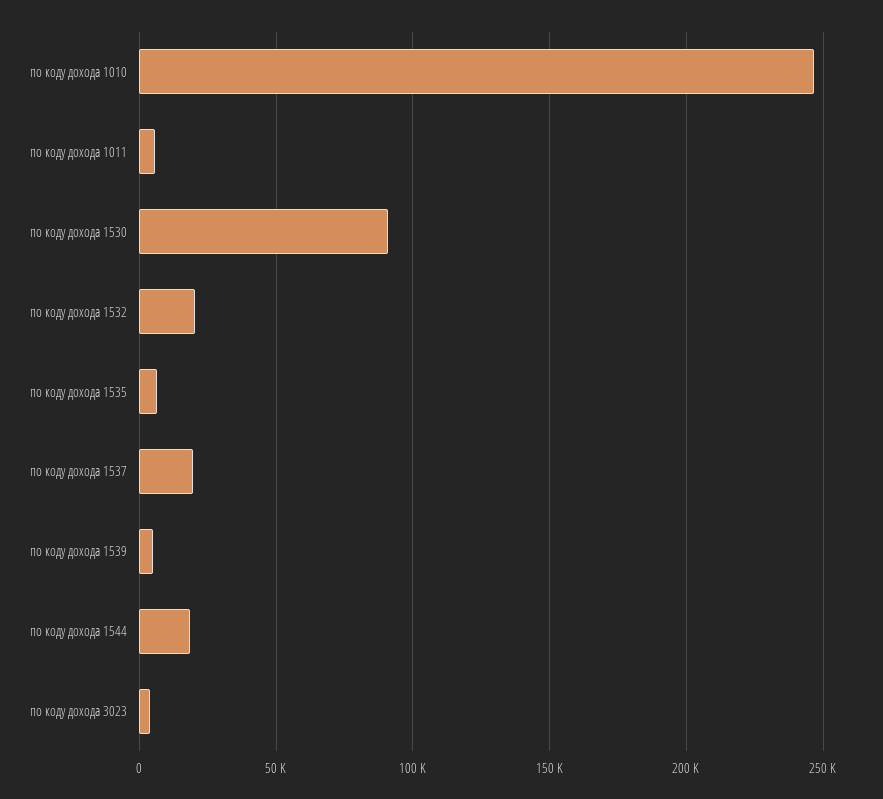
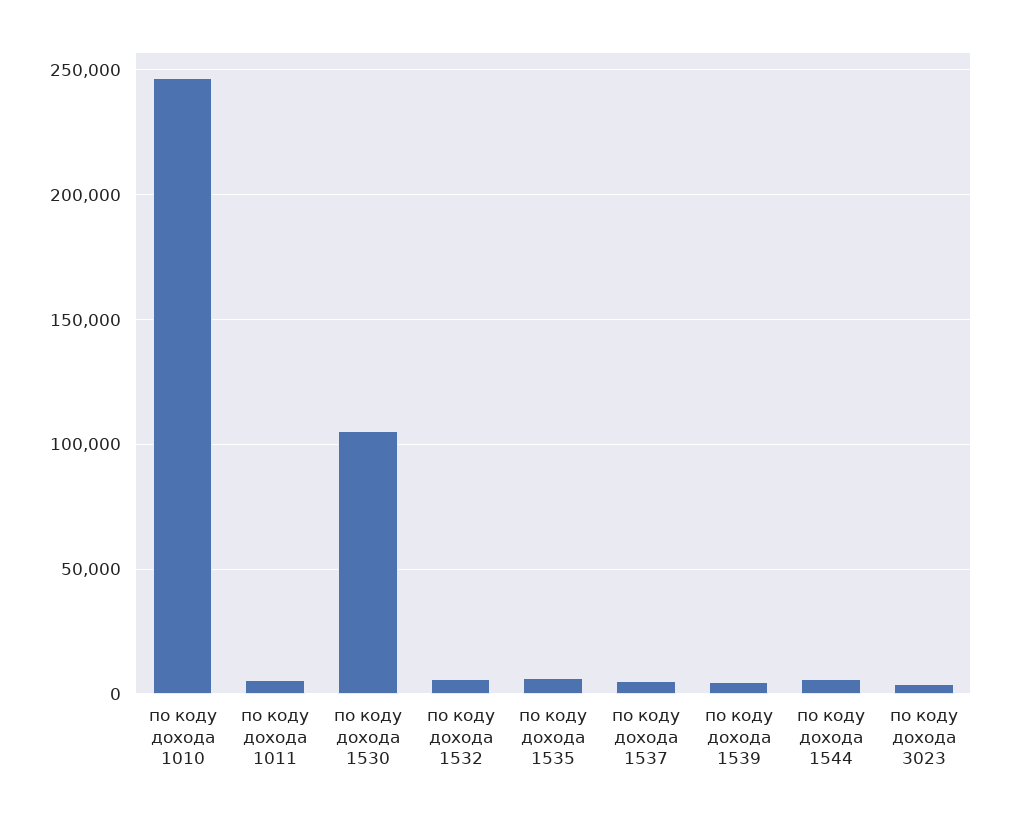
  {
    "по коду дохода 1010": 245000,
    "по коду дохода 1011": 5000,
-   "по коду дохода 1530": 90000,
+   "по коду дохода 1530": 105000,
-   "по коду дохода 1532": 20000,
+   "по коду дохода 1532": 5000,
    "по коду дохода 1535": 5000,
-   "по коду дохода 1537": 20000,
+   "по коду дохода 1537": 5000,
    "по коду дохода 1539": 5000,
-   "по коду дохода 1544": 20000,
+   "по коду дохода 1544": 5000,
    "по коду дохода 3023": 5000
  }

